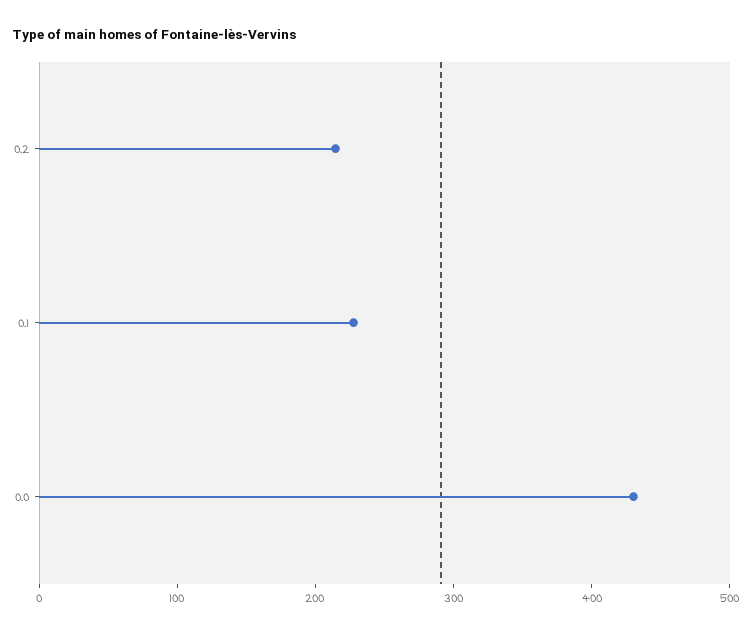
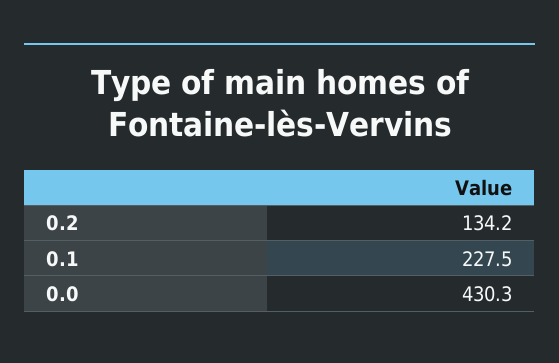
  {
-   "0.2": 220,
+   "0.2": 134.2,
    "0.1": 227.5,
    "0.0": 430.3
  }

